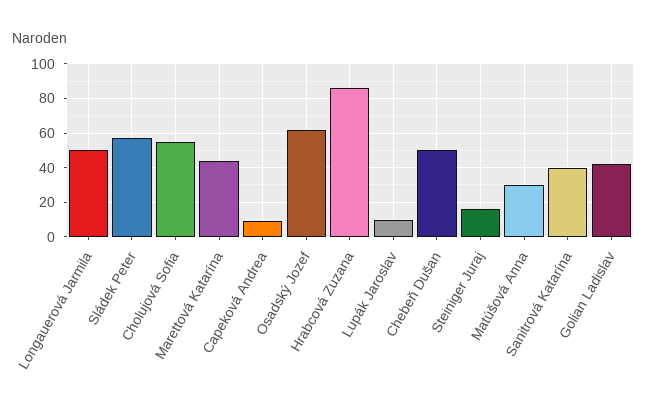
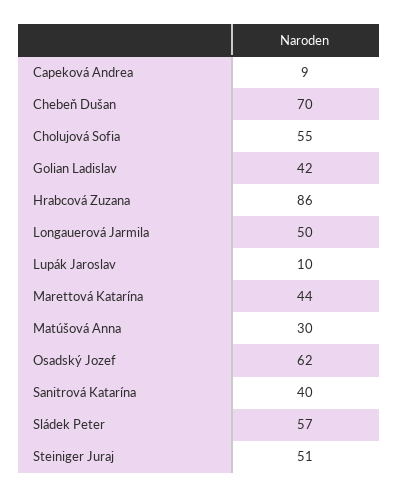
  {
    "Longauerová Jarmila": 50,
    "Sládek Peter": 57,
    "Cholujová Sofia": 55,
    "Marettová Katarína": 44,
    "Capeková Andrea": 9,
    "Osadský Jozef": 62,
    "Hrabcová Zuzana": 86,
    "Lupák Jaroslav": 10,
-   "Chebeň Dušan": 50,
+   "Chebeň Dušan": 70,
-   "Steiniger Juraj": 15,
+   "Steiniger Juraj": 51,
    "Matúšová Anna": 30,
    "Sanitrová Katarína": 40,
    "Golian Ladislav": 42
  }

